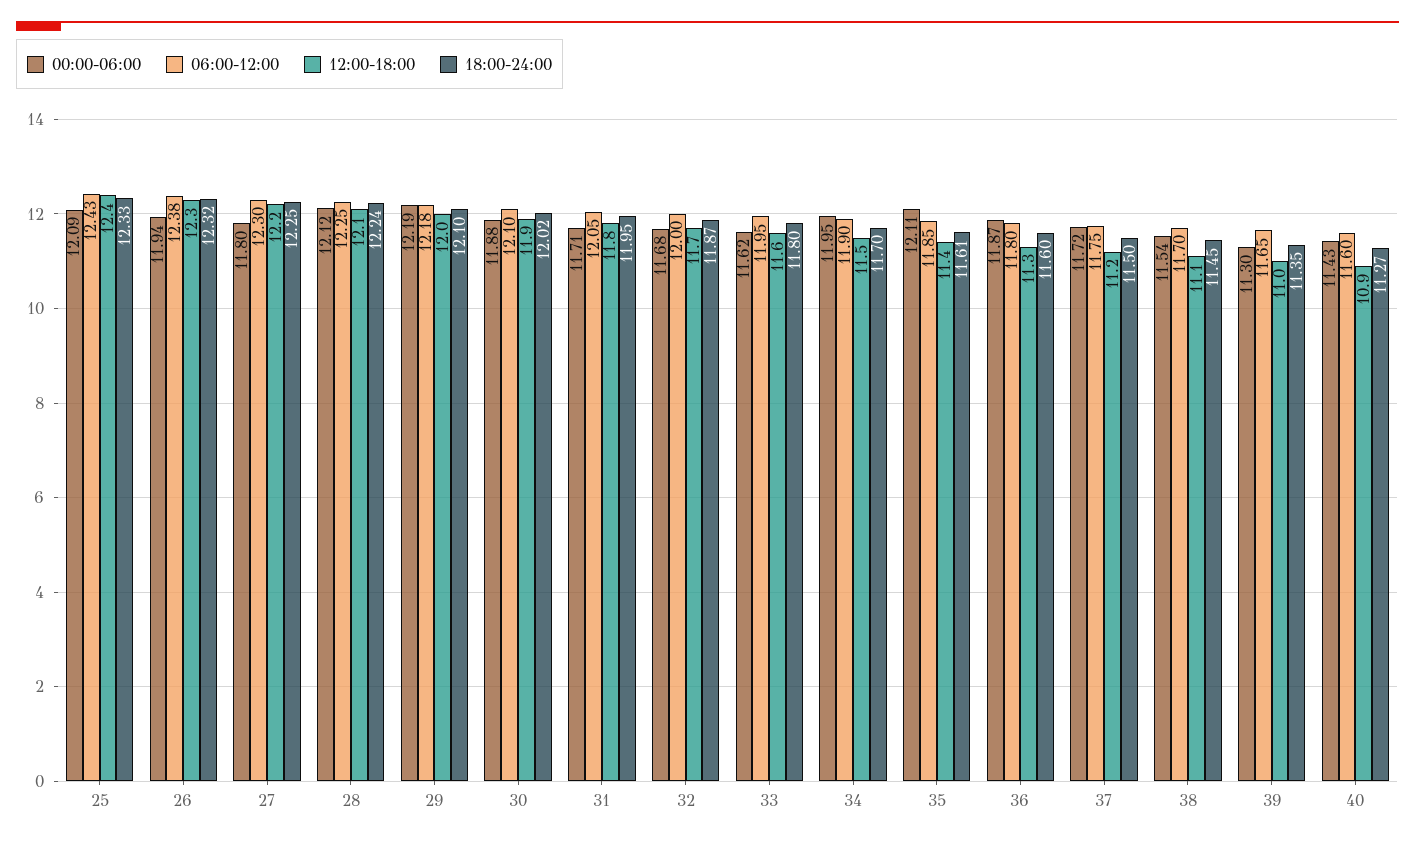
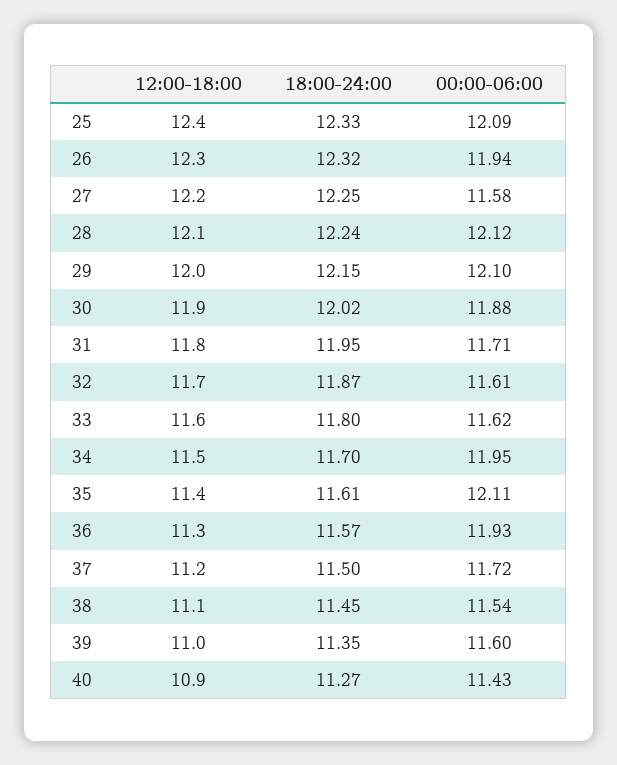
  {
    "00:00-06:00": {
      "25": 12.09,
      "26": 11.94,
-     "27": 11.8,
+     "27": 11.58,
      "28": 12.12,
-     "29": 12.19,
+     "29": 12.1,
      "30": 11.88,
      "31": 11.71,
-     "32": 11.68,
+     "32": 11.61,
      "33": 11.62,
      "34": 11.95,
      "35": 12.11,
-     "36": 11.87,
+     "36": 11.93,
      "37": 11.72,
      "38": 11.54,
-     "39": 11.3,
+     "39": 11.6,
      "40": 11.43
    },
-   "06:00-12:00": {
-     "25": 12.43,
-     "26": 12.38,
-     "27": 12.3,
-     "28": 12.25,
-     "29": 12.18,
-     "30": 12.1,
-     "31": 12.05,
-     "32": 12,
-     "33": 11.95,
-     "34": 11.9,
-     "35": 11.85,
-     "36": 11.8,
-     "37": 11.75,
-     "38": 11.7,
-     "39": 11.65,
-     "40": 11.6
-   },
    "12:00-18:00": {
      "25": 12.4,
      "26": 12.3,
      "27": 12.2,
      "28": 12.1,
      "29": 12,
      "30": 11.9,
      "31": 11.8,
      "32": 11.7,
      "33": 11.6,
      "34": 11.5,
      "35": 11.4,
      "36": 11.3,
      "37": 11.2,
      "38": 11.1,
      "39": 11,
      "40": 10.9
    },
    "18:00-24:00": {
      "25": 12.33,
      "26": 12.32,
      "27": 12.25,
      "28": 12.24,
-     "29": 12.1,
+     "29": 12.15,
      "30": 12.02,
      "31": 11.95,
      "32": 11.87,
      "33": 11.8,
      "34": 11.7,
      "35": 11.61,
-     "36": 11.6,
+     "36": 11.57,
      "37": 11.5,
      "38": 11.45,
      "39": 11.35,
      "40": 11.27
    }
  }

